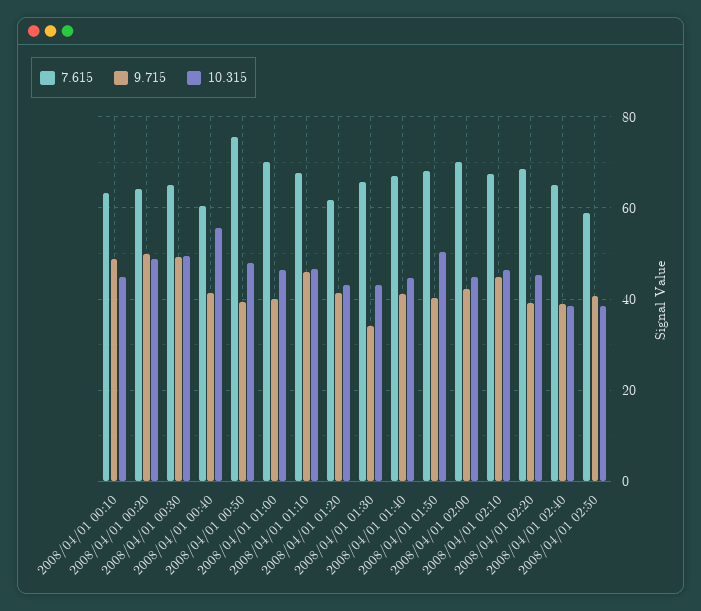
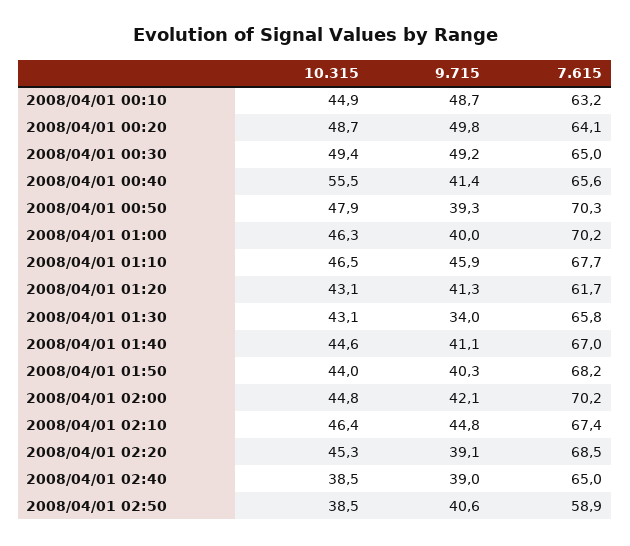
  {
    "7.615": {
      "2008/04/01 00:10": 63.2,
      "2008/04/01 00:20": 64.1,
      "2008/04/01 00:30": 65,
-     "2008/04/01 00:40": 60,
+     "2008/04/01 00:40": 65.6,
-     "2008/04/01 00:50": 76,
+     "2008/04/01 00:50": 70.3,
      "2008/04/01 01:00": 70.2,
      "2008/04/01 01:10": 67.7,
      "2008/04/01 01:20": 61.7,
      "2008/04/01 01:30": 65.8,
      "2008/04/01 01:40": 67,
      "2008/04/01 01:50": 68.2,
      "2008/04/01 02:00": 70.2,
      "2008/04/01 02:10": 67.4,
      "2008/04/01 02:20": 68.5,
      "2008/04/01 02:40": 65,
      "2008/04/01 02:50": 58.9
    },
    "9.715": {
      "2008/04/01 00:10": 48.7,
      "2008/04/01 00:20": 49.8,
      "2008/04/01 00:30": 49.2,
      "2008/04/01 00:40": 41.4,
      "2008/04/01 00:50": 39.3,
      "2008/04/01 01:00": 40,
      "2008/04/01 01:10": 45.9,
      "2008/04/01 01:20": 41.3,
      "2008/04/01 01:30": 34,
      "2008/04/01 01:40": 41.1,
      "2008/04/01 01:50": 40.3,
      "2008/04/01 02:00": 42.1,
      "2008/04/01 02:10": 44.8,
      "2008/04/01 02:20": 39.1,
      "2008/04/01 02:40": 39,
      "2008/04/01 02:50": 40.6
    },
    "10.315": {
      "2008/04/01 00:10": 44.9,
      "2008/04/01 00:20": 48.7,
      "2008/04/01 00:30": 49.4,
      "2008/04/01 00:40": 55.5,
      "2008/04/01 00:50": 47.9,
      "2008/04/01 01:00": 46.3,
      "2008/04/01 01:10": 46.5,
      "2008/04/01 01:20": 43.1,
      "2008/04/01 01:30": 43.1,
      "2008/04/01 01:40": 44.6,
-     "2008/04/01 01:50": 50,
+     "2008/04/01 01:50": 44,
      "2008/04/01 02:00": 44.8,
      "2008/04/01 02:10": 46.4,
      "2008/04/01 02:20": 45.3,
      "2008/04/01 02:40": 38.5,
      "2008/04/01 02:50": 38.5
    }
  }

